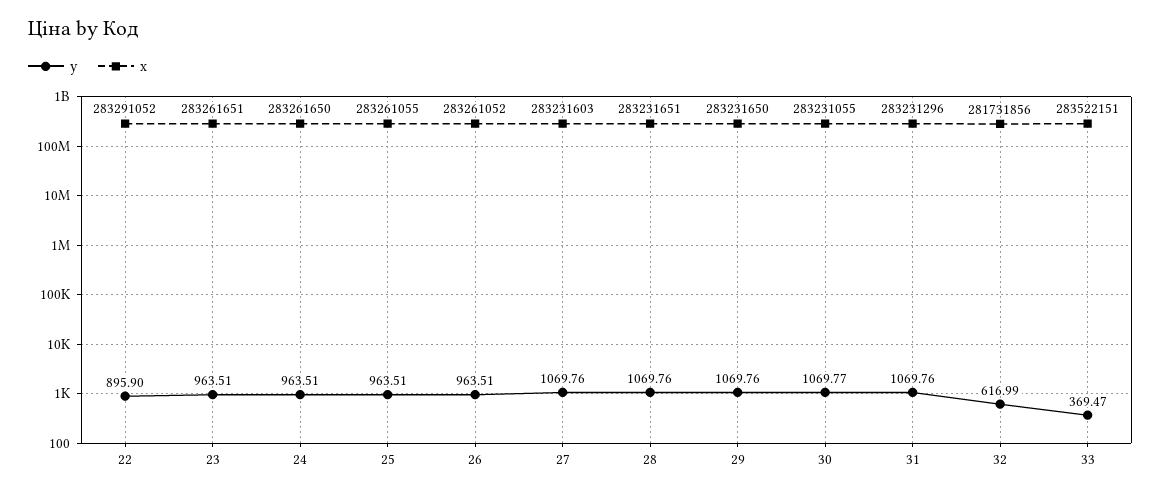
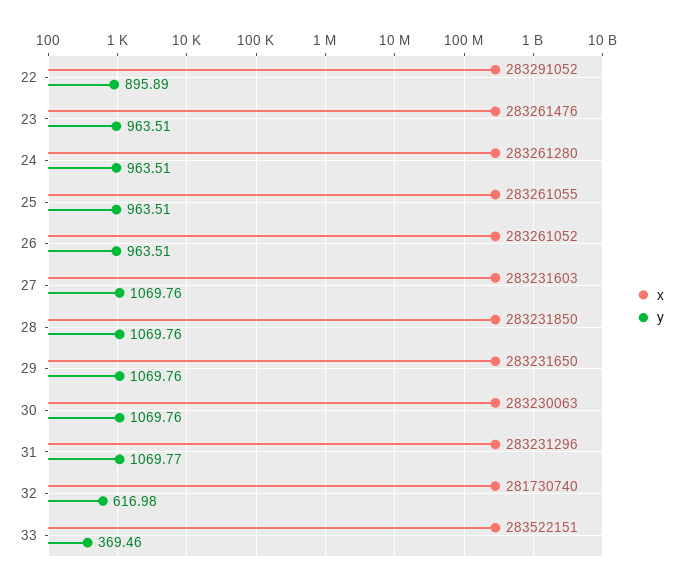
  {
    "y": {
-     "22": 895.9,
+     "22": 895.89,
      "23": 963.51,
      "24": 963.51,
      "25": 963.51,
      "26": 963.51,
      "27": 1069.76,
      "28": 1069.76,
      "29": 1069.76,
-     "30": 1069.77,
+     "30": 1069.76,
-     "31": 1069.76,
+     "31": 1069.77,
-     "32": 616.99,
+     "32": 616.98,
-     "33": 369.47
+     "33": 369.46
    },
    "x": {
      "22": 283291052,
-     "23": 283261651,
+     "23": 283261476,
-     "24": 283261650,
+     "24": 283261280,
      "25": 283261055,
      "26": 283261052,
      "27": 283231603,
-     "28": 283231651,
+     "28": 283231850,
      "29": 283231650,
-     "30": 283231055,
+     "30": 283230063,
      "31": 283231296,
-     "32": 281731856,
+     "32": 281730740,
      "33": 283522151
    }
  }

